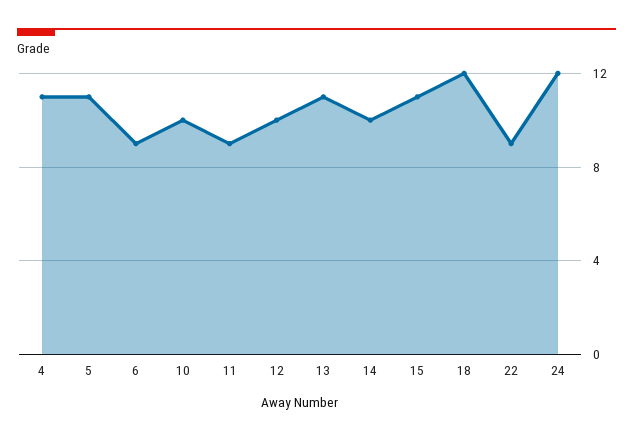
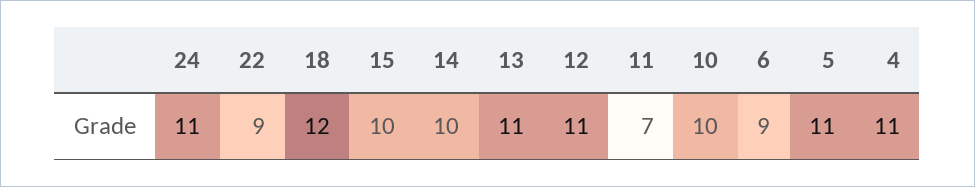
  {
    "4": 11,
    "5": 11,
    "6": 9,
    "10": 10,
-   "11": 9,
+   "11": 7,
-   "12": 10,
+   "12": 11,
    "13": 11,
    "14": 10,
-   "15": 11,
+   "15": 10,
    "18": 12,
    "22": 9,
-   "24": 12
+   "24": 11
  }

